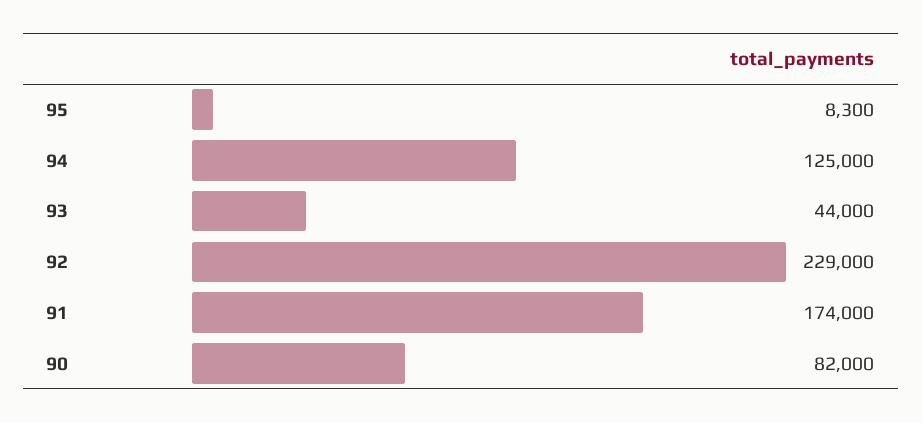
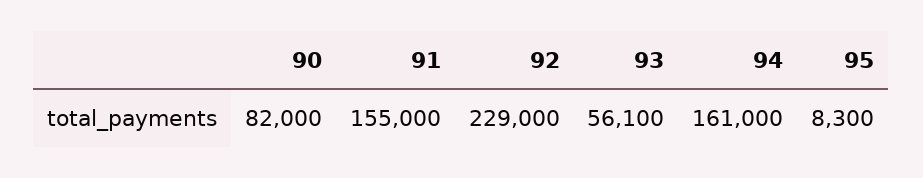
  {
    "95": 8300,
-   "94": 125000,
+   "94": 161000,
-   "93": 44000,
+   "93": 56100,
    "92": 229000,
-   "91": 174000,
+   "91": 155000,
    "90": 82000
  }

